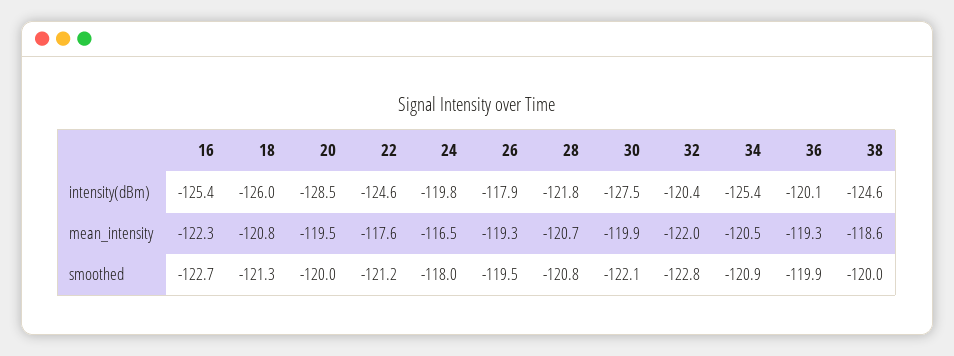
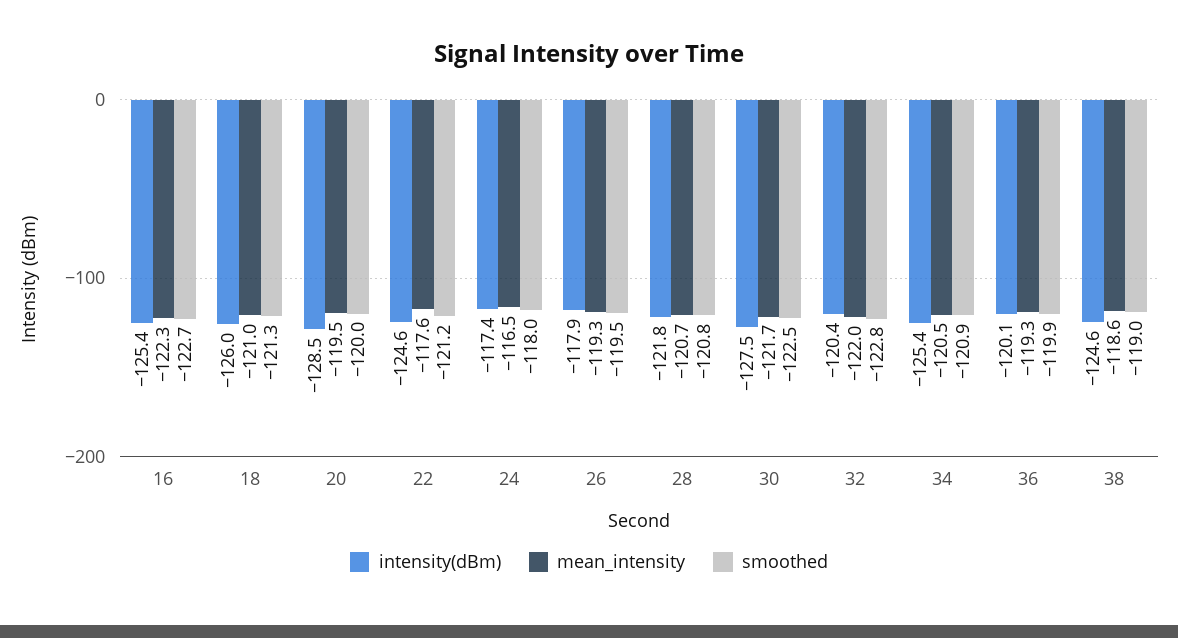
  {
    "intensity(dBm)": {
      "16": -125.4,
      "18": -126,
      "20": -128.5,
      "22": -124.6,
-     "24": -119.8,
+     "24": -117.4,
      "26": -117.9,
      "28": -121.8,
      "30": -127.5,
      "32": -120.4,
      "34": -125.4,
      "36": -120.1,
      "38": -124.6
    },
    "mean_intensity": {
      "16": -122.3,
-     "18": -120.8,
+     "18": -121,
      "20": -119.5,
      "22": -117.6,
      "24": -116.5,
      "26": -119.3,
      "28": -120.7,
-     "30": -119.9,
+     "30": -121.7,
      "32": -122,
      "34": -120.5,
      "36": -119.3,
      "38": -118.6
    },
    "smoothed": {
      "16": -122.7,
      "18": -121.3,
      "20": -120,
      "22": -121.2,
      "24": -118,
      "26": -119.5,
      "28": -120.8,
-     "30": -122.1,
+     "30": -122.5,
      "32": -122.8,
      "34": -120.9,
      "36": -119.9,
-     "38": -120
+     "38": -119
    }
  }

